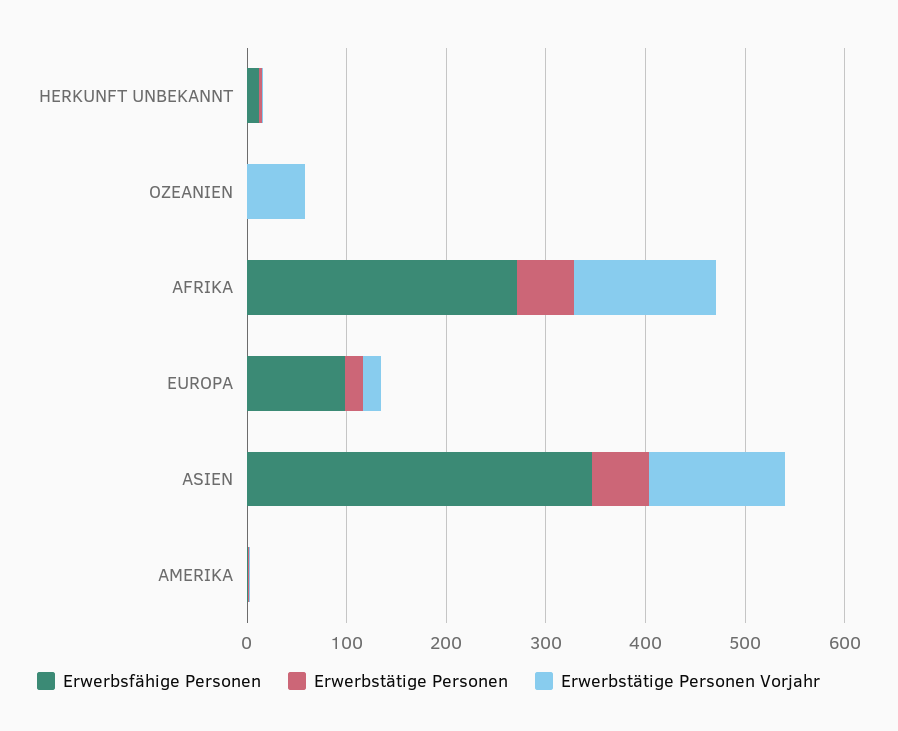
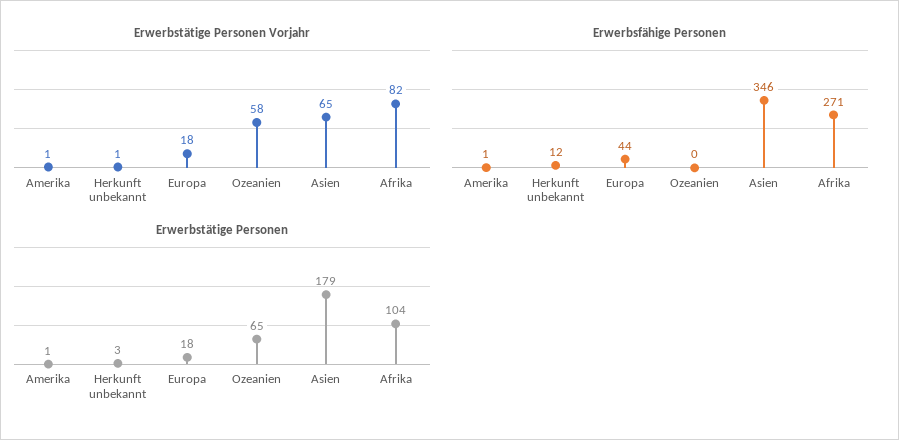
  {
    "Erwerbsfähige Personen": {
      "HERKUNFT UNBEKANNT": 12,
      "OZEANIEN": 0,
      "AFRIKA": 271,
-     "EUROPA": 100,
+     "EUROPA": 44,
      "ASIEN": 346,
      "AMERIKA": 1
    },
    "Erwerbstätige Personen": {
      "HERKUNFT UNBEKANNT": 3,
-     "OZEANIEN": 0,
+     "OZEANIEN": 65,
-     "AFRIKA": 60,
+     "AFRIKA": 104,
      "EUROPA": 18,
-     "ASIEN": 60,
+     "ASIEN": 179,
      "AMERIKA": 1
    },
    "Erwerbstätige Personen Vorjahr": {
      "HERKUNFT UNBEKANNT": 1,
      "OZEANIEN": 58,
-     "AFRIKA": 140,
+     "AFRIKA": 82,
      "EUROPA": 18,
-     "ASIEN": 140,
+     "ASIEN": 65,
      "AMERIKA": 1
    }
  }

